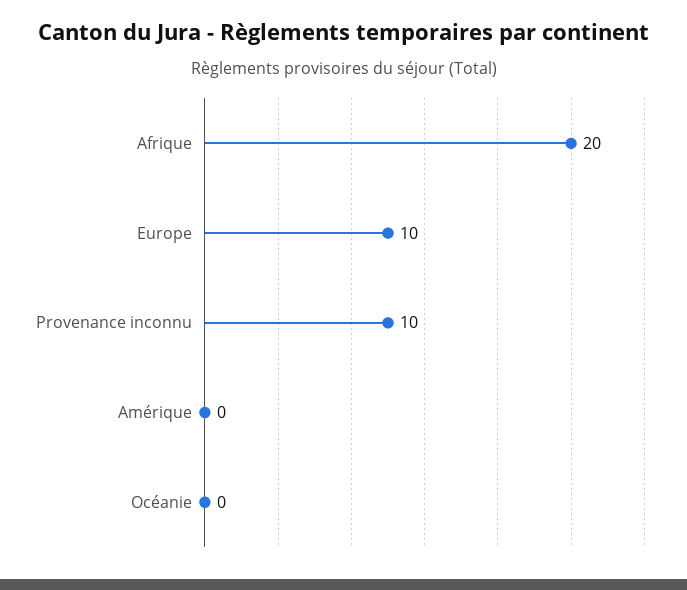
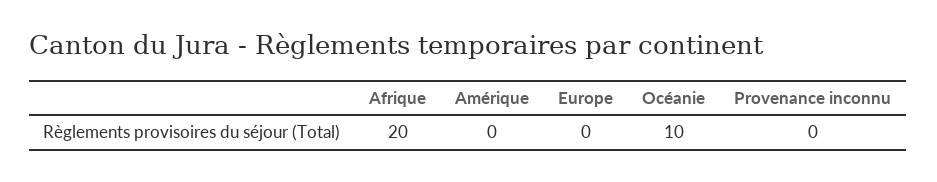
  {
    "Afrique": 20,
-   "Europe": 10,
+   "Europe": 0,
-   "Provenance inconnu": 10,
+   "Provenance inconnu": 0,
    "Amérique": 0,
-   "Océanie": 0
+   "Océanie": 10
  }

